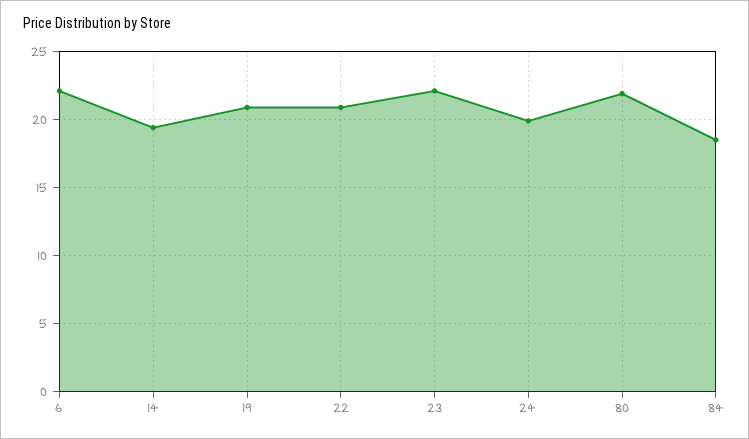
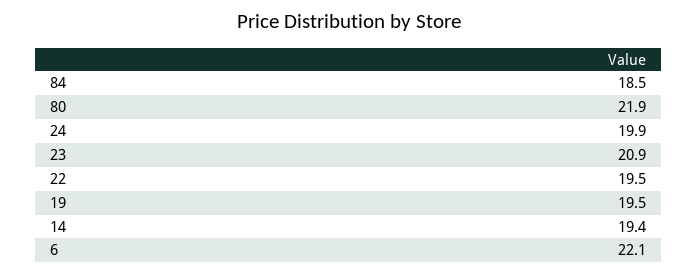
  {
    "6": 22.1,
    "14": 19.4,
-   "19": 21,
+   "19": 19.5,
-   "22": 21,
+   "22": 19.5,
-   "23": 22,
+   "23": 20.9,
    "24": 19.9,
    "80": 21.9,
    "84": 18.5
  }

